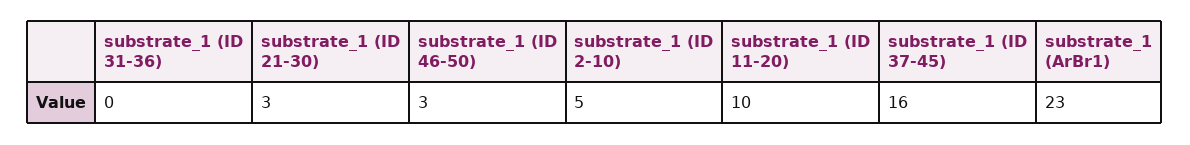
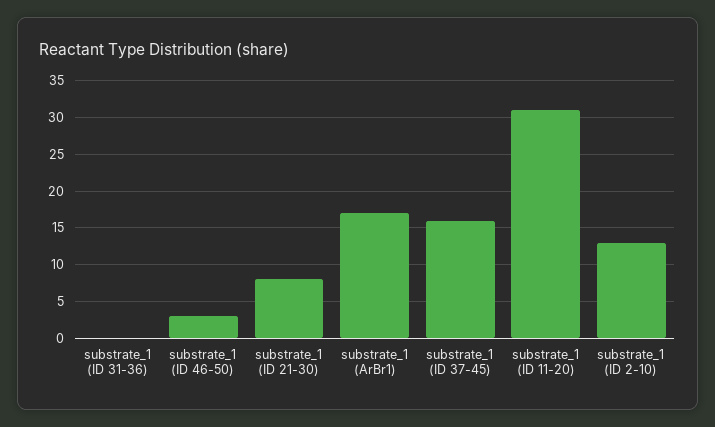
  {
    "substrate_1 (ID 31-36)": 0,
-   "substrate_1 (ID 21-30)": 3,
+   "substrate_1 (ID 21-30)": 8,
    "substrate_1 (ID 46-50)": 3,
-   "substrate_1 (ID 2-10)": 5,
+   "substrate_1 (ID 2-10)": 13,
-   "substrate_1 (ID 11-20)": 10,
+   "substrate_1 (ID 11-20)": 31,
    "substrate_1 (ID 37-45)": 16,
-   "substrate_1 (ArBr1)": 23
+   "substrate_1 (ArBr1)": 17
  }

